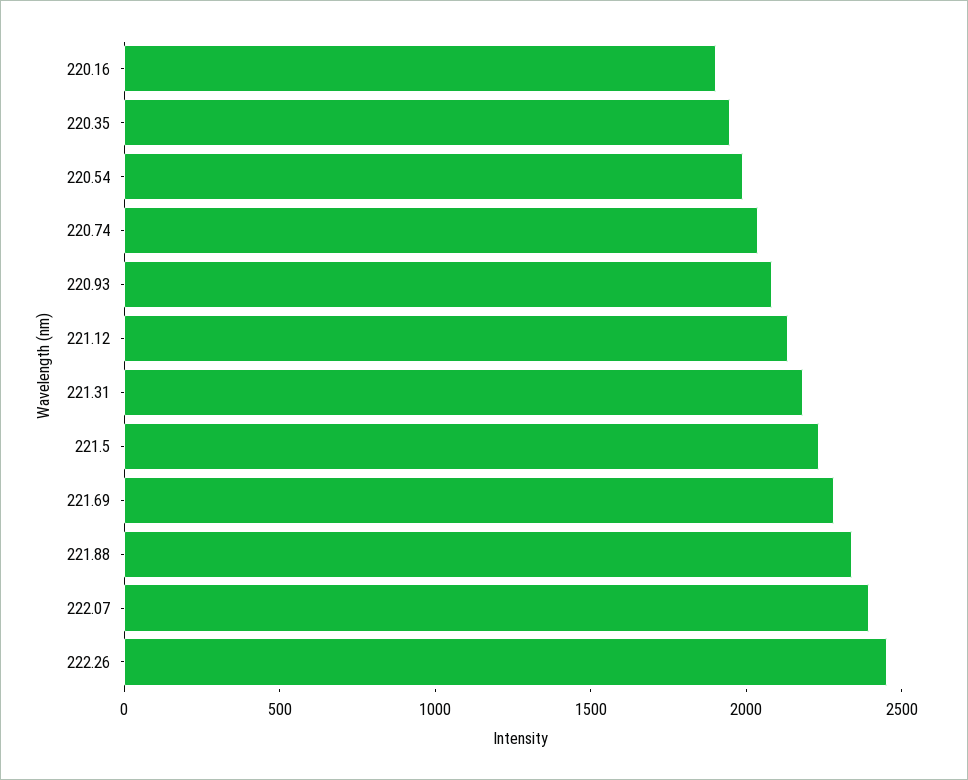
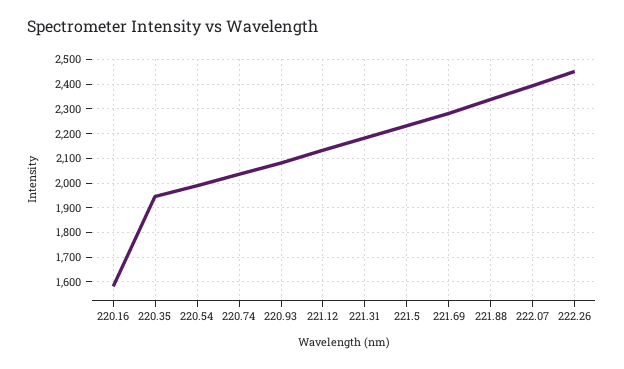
  {
-   "220.16": 1900,
+   "220.16": 1575,
    "220.35": 1950,
    "220.54": 2000,
    "220.74": 2025,
    "220.93": 2075,
    "221.12": 2125,
    "221.31": 2175,
    "221.5": 2225,
    "221.69": 2275,
    "221.88": 2350,
    "222.07": 2400,
    "222.26": 2450
  }

